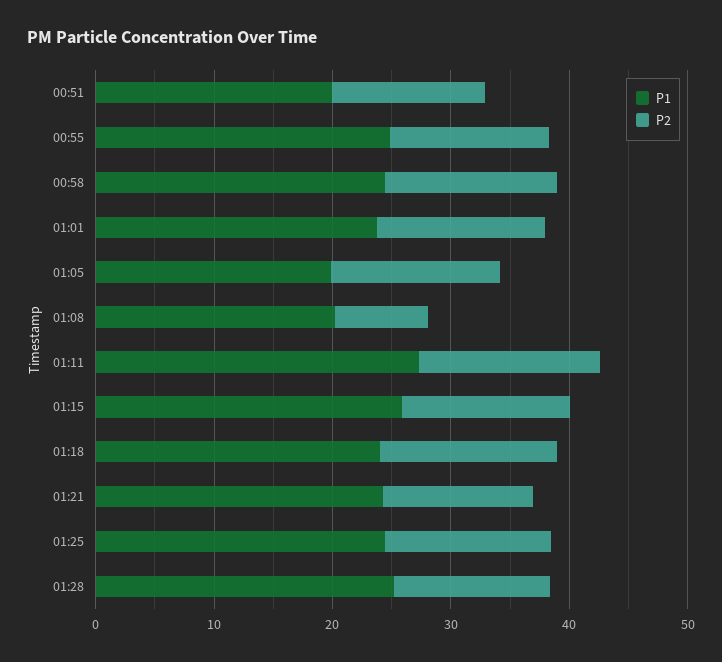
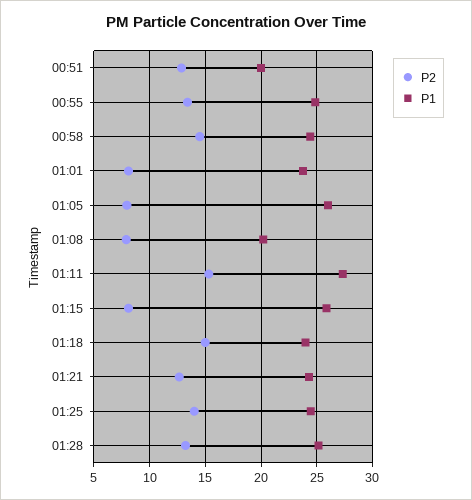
  {
    "P1": {
      "00:51": 20,
      "00:55": 25,
      "00:58": 24,
      "01:01": 24,
-     "01:05": 20,
+     "01:05": 26,
      "01:08": 20,
      "01:11": 27,
      "01:15": 26,
      "01:18": 24,
      "01:21": 24,
      "01:25": 24,
      "01:28": 25
    },
    "P2": {
      "00:51": 13,
      "00:55": 13,
      "00:58": 15,
-     "01:01": 14,
+     "01:01": 8,
-     "01:05": 14,
+     "01:05": 8,
      "01:08": 8,
      "01:11": 15,
-     "01:15": 14,
+     "01:15": 8,
      "01:18": 15,
      "01:21": 13,
      "01:25": 14,
      "01:28": 13
    }
  }

